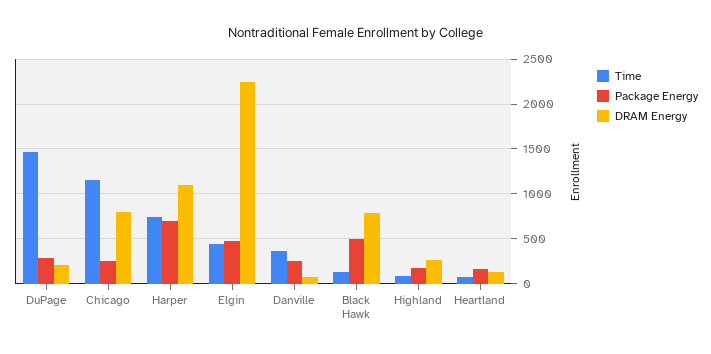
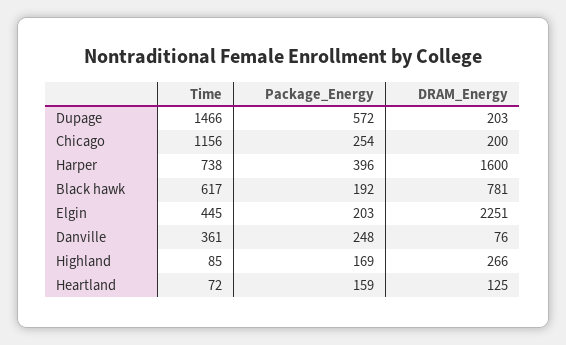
  {
    "Time": {
      "DuPage": 1466,
      "Chicago": 1156,
      "Harper": 738,
      "Elgin": 445,
      "Danville": 361,
-     "Black Hawk": 100,
+     "Black Hawk": 617,
      "Highland": 85,
      "Heartland": 72
    },
    "Package Energy": {
-     "DuPage": 300,
+     "DuPage": 572,
      "Chicago": 254,
-     "Harper": 700,
+     "Harper": 396,
-     "Elgin": 500,
+     "Elgin": 203,
      "Danville": 248,
-     "Black Hawk": 500,
+     "Black Hawk": 192,
      "Highland": 169,
      "Heartland": 159
    },
    "DRAM Energy": {
      "DuPage": 203,
-     "Chicago": 800,
+     "Chicago": 200,
-     "Harper": 1100,
+     "Harper": 1600,
      "Elgin": 2251,
      "Danville": 76,
      "Black Hawk": 781,
      "Highland": 266,
      "Heartland": 125
    }
  }

